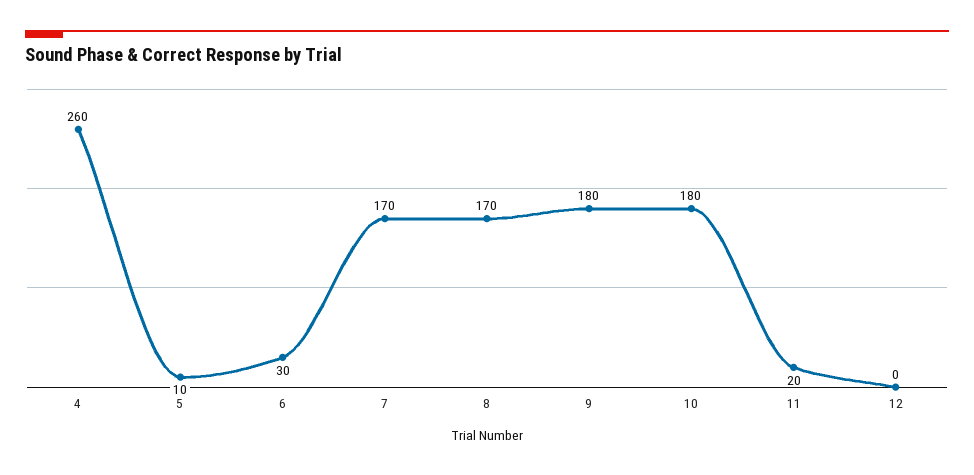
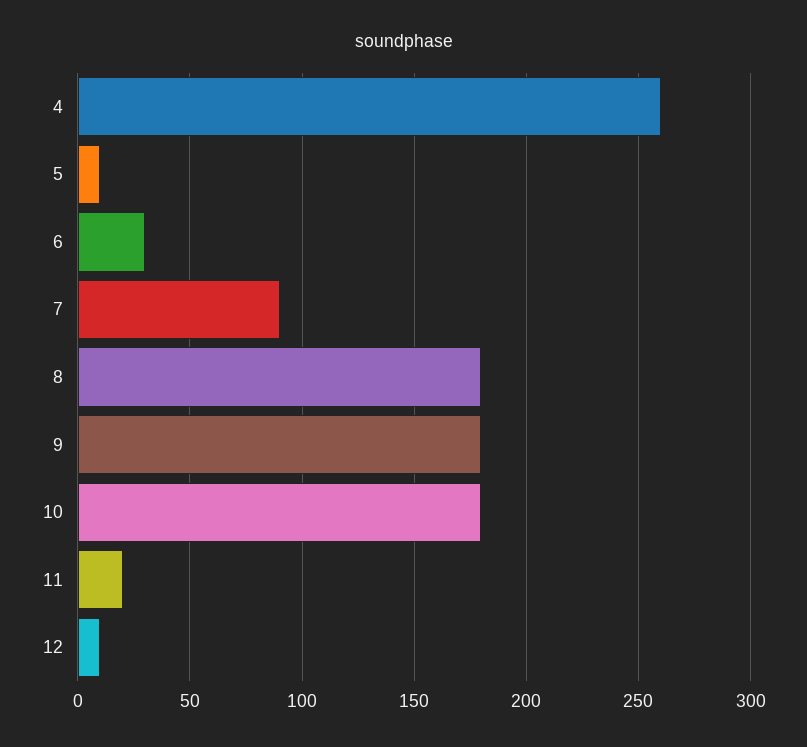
  {
    "4": 260,
    "5": 10,
    "6": 30,
-   "7": 170,
+   "7": 90,
-   "8": 170,
+   "8": 180,
    "9": 180,
    "10": 180,
    "11": 20,
-   "12": 0
+   "12": 10
  }

